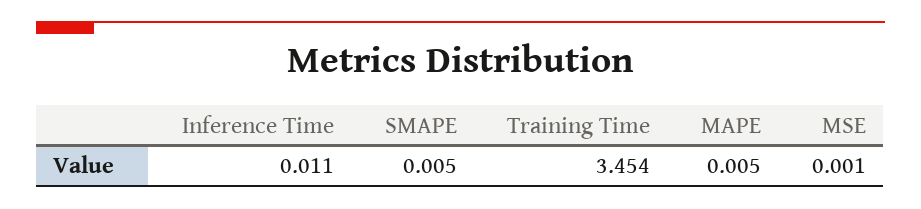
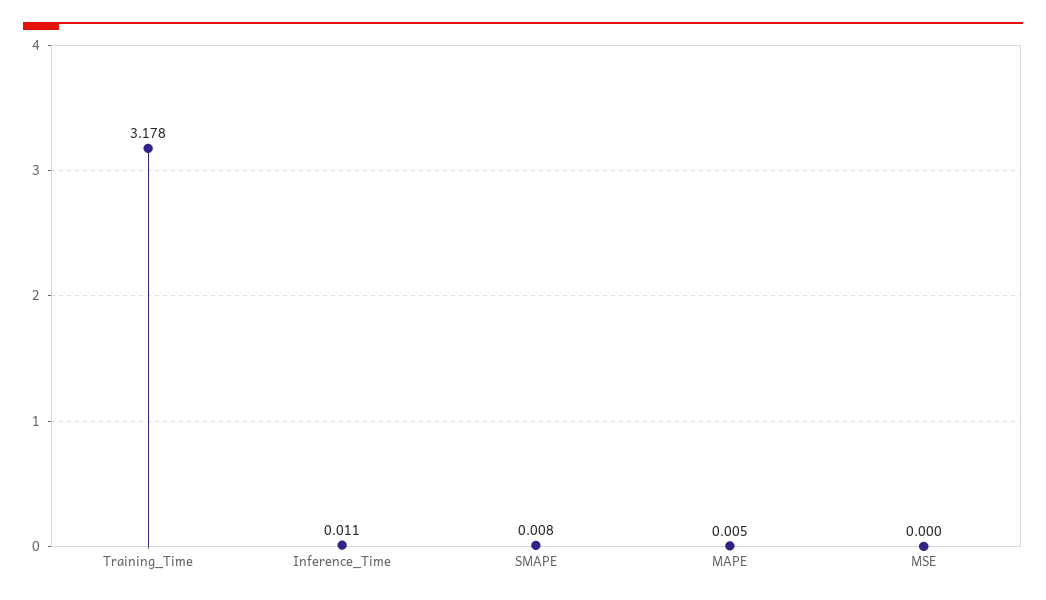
  {
    "Inference Time": 0.011,
-   "SMAPE": 0.005,
+   "SMAPE": 0.008,
-   "Training Time": 3.454,
+   "Training Time": 3.178,
    "MAPE": 0.005,
-   "MSE": 0.001
+   "MSE": 0
  }

